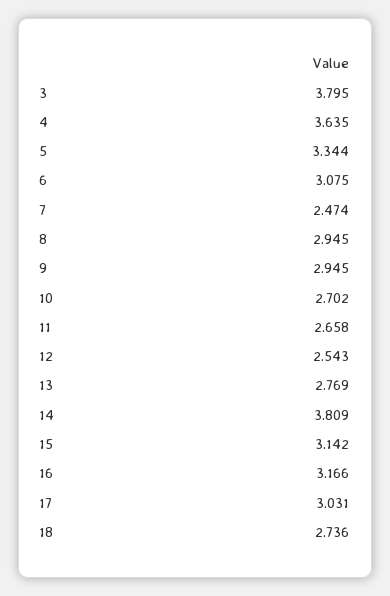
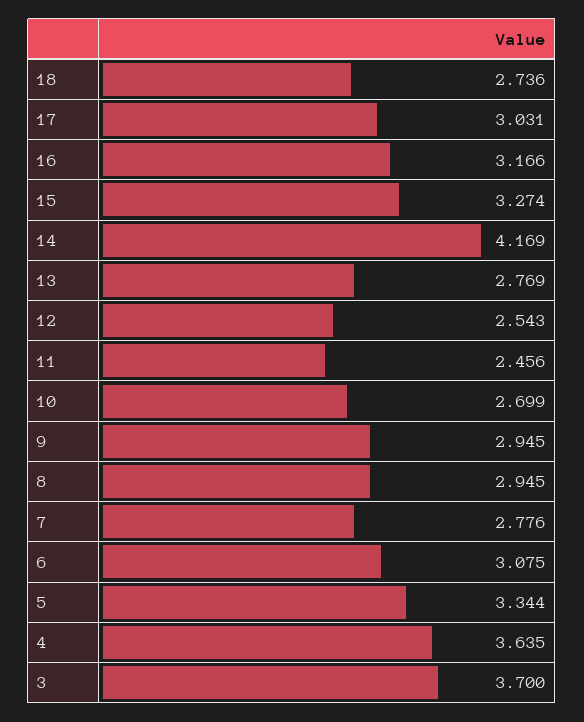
  {
-   "3": 3.795,
+   "3": 3.7,
    "4": 3.635,
    "5": 3.344,
    "6": 3.075,
-   "7": 2.474,
+   "7": 2.776,
    "8": 2.945,
    "9": 2.945,
-   "10": 2.702,
+   "10": 2.699,
-   "11": 2.658,
+   "11": 2.456,
    "12": 2.543,
    "13": 2.769,
-   "14": 3.809,
+   "14": 4.169,
-   "15": 3.142,
+   "15": 3.274,
    "16": 3.166,
    "17": 3.031,
    "18": 2.736
  }

